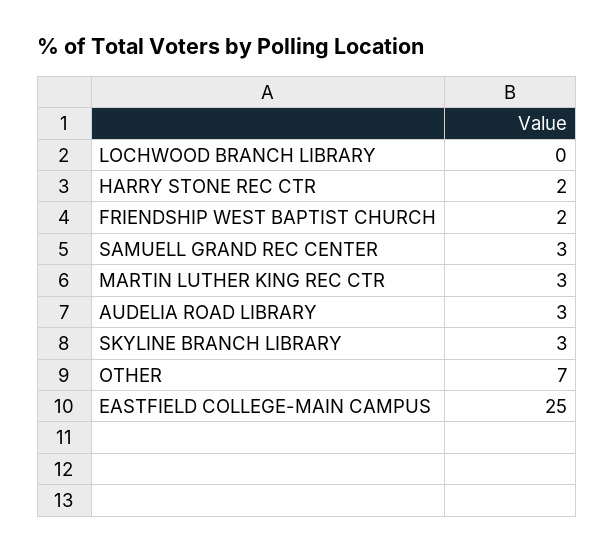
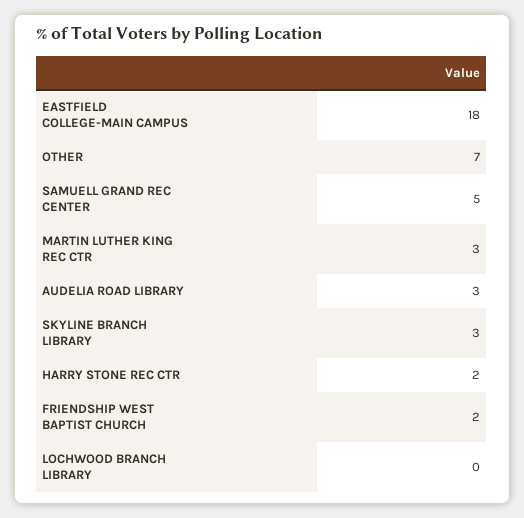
  {
    "LOCHWOOD BRANCH LIBRARY": 0,
    "HARRY STONE REC CTR": 2,
    "FRIENDSHIP WEST BAPTIST CHURCH": 2,
-   "SAMUELL GRAND REC CENTER": 3,
+   "SAMUELL GRAND REC CENTER": 5,
    "MARTIN LUTHER KING REC CTR": 3,
    "AUDELIA ROAD LIBRARY": 3,
    "SKYLINE BRANCH LIBRARY": 3,
    "OTHER": 7,
-   "EASTFIELD COLLEGE-MAIN CAMPUS": 25
+   "EASTFIELD COLLEGE-MAIN CAMPUS": 18
  }

